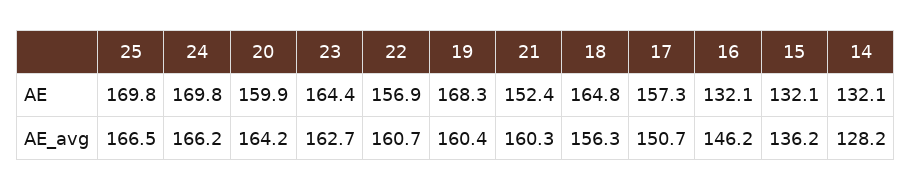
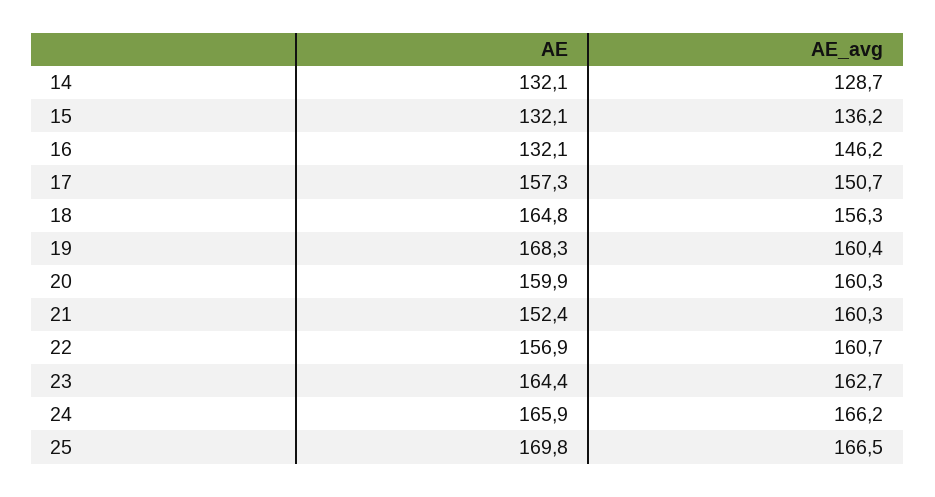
  {
    "25": {
      "AE": 169.8,
      "AE_avg": 166.5
    },
    "24": {
-     "AE": 169.8,
+     "AE": 165.9,
      "AE_avg": 166.2
    },
    "20": {
      "AE": 159.9,
-     "AE_avg": 164.2
+     "AE_avg": 160.3
    },
    "23": {
      "AE": 164.4,
      "AE_avg": 162.7
    },
    "22": {
      "AE": 156.9,
      "AE_avg": 160.7
    },
    "19": {
      "AE": 168.3,
      "AE_avg": 160.4
    },
    "21": {
      "AE": 152.4,
      "AE_avg": 160.3
    },
    "18": {
      "AE": 164.8,
      "AE_avg": 156.3
    },
    "17": {
      "AE": 157.3,
      "AE_avg": 150.7
    },
    "16": {
      "AE": 132.1,
      "AE_avg": 146.2
    },
    "15": {
      "AE": 132.1,
      "AE_avg": 136.2
    },
    "14": {
      "AE": 132.1,
-     "AE_avg": 128.2
+     "AE_avg": 128.7
    }
  }

